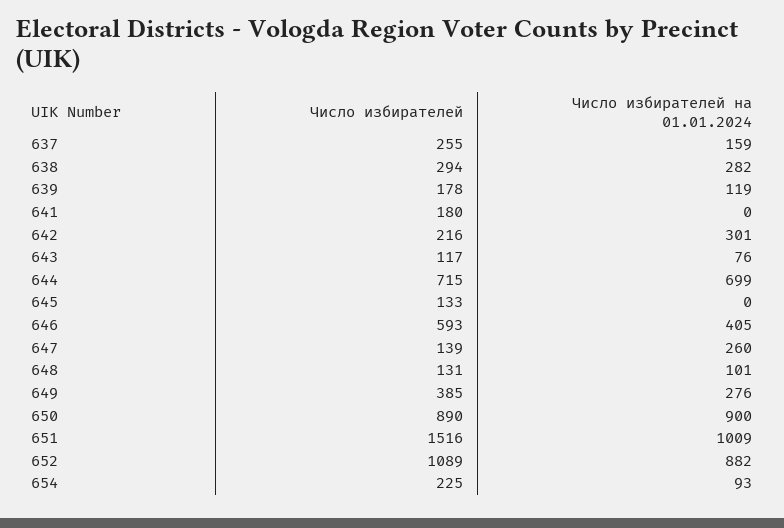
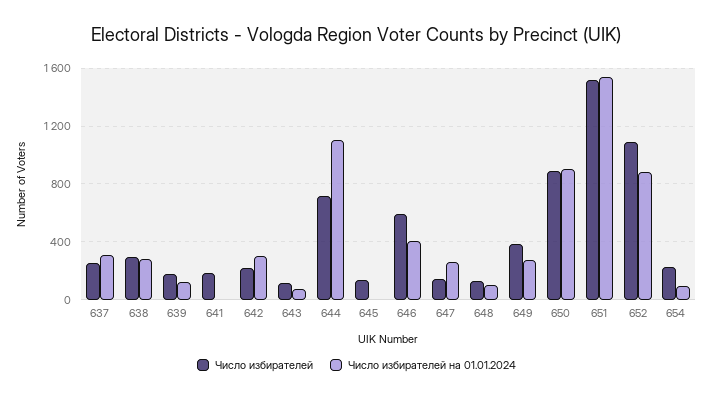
  {
    "Число избирателей": {
      "637": 255,
      "638": 294,
      "639": 178,
      "641": 180,
      "642": 216,
      "643": 117,
      "644": 715,
      "645": 133,
      "646": 593,
      "647": 139,
      "648": 131,
      "649": 385,
      "650": 890,
      "651": 1516,
      "652": 1089,
      "654": 225
    },
    "Число избирателей на 01.01.2024": {
-     "637": 159,
+     "637": 300,
      "638": 282,
      "639": 119,
      "641": 0,
      "642": 301,
      "643": 76,
-     "644": 699,
+     "644": 1100,
      "645": 0,
      "646": 405,
      "647": 260,
      "648": 101,
      "649": 276,
      "650": 900,
-     "651": 1009,
+     "651": 1550,
      "652": 882,
      "654": 93
    }
  }

